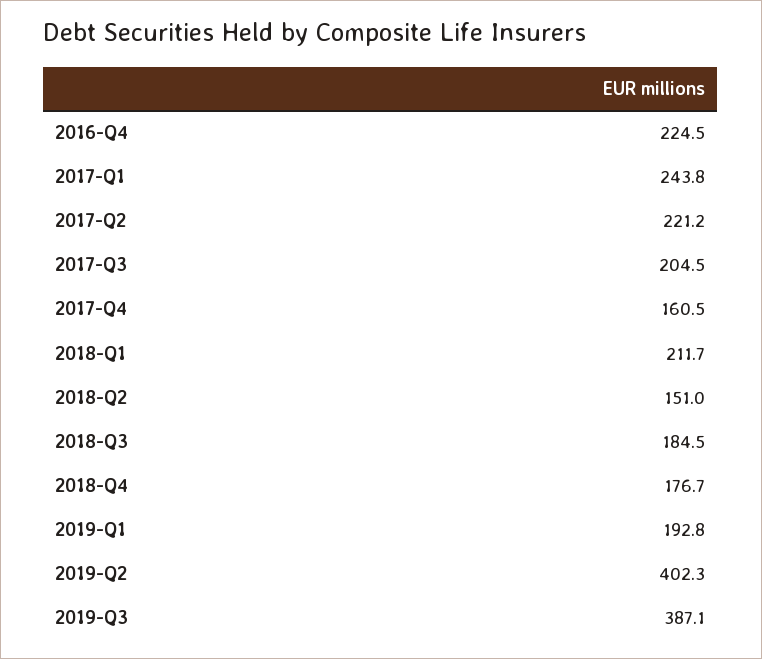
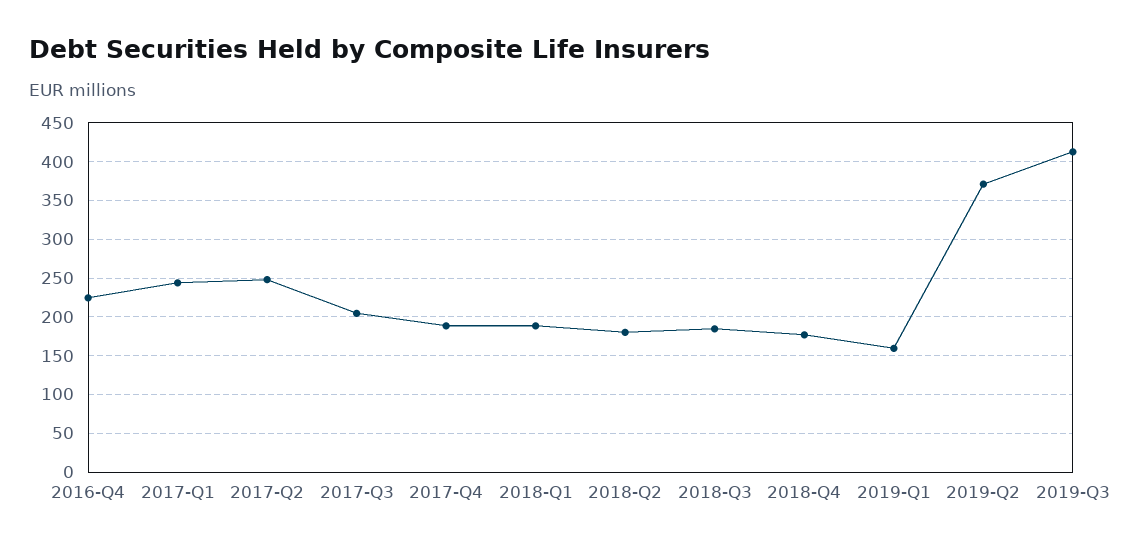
  {
    "2016-Q4": 224.5,
    "2017-Q1": 243.8,
-   "2017-Q2": 221.2,
+   "2017-Q2": 250,
    "2017-Q3": 204.5,
-   "2017-Q4": 160.5,
+   "2017-Q4": 190,
-   "2018-Q1": 211.7,
+   "2018-Q1": 190,
-   "2018-Q2": 151,
+   "2018-Q2": 180,
    "2018-Q3": 184.5,
    "2018-Q4": 176.7,
-   "2019-Q1": 192.8,
+   "2019-Q1": 160,
-   "2019-Q2": 402.3,
+   "2019-Q2": 370,
-   "2019-Q3": 387.1
+   "2019-Q3": 410
  }

